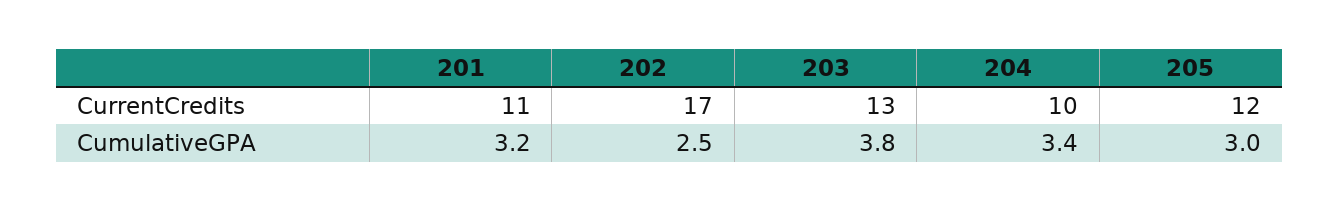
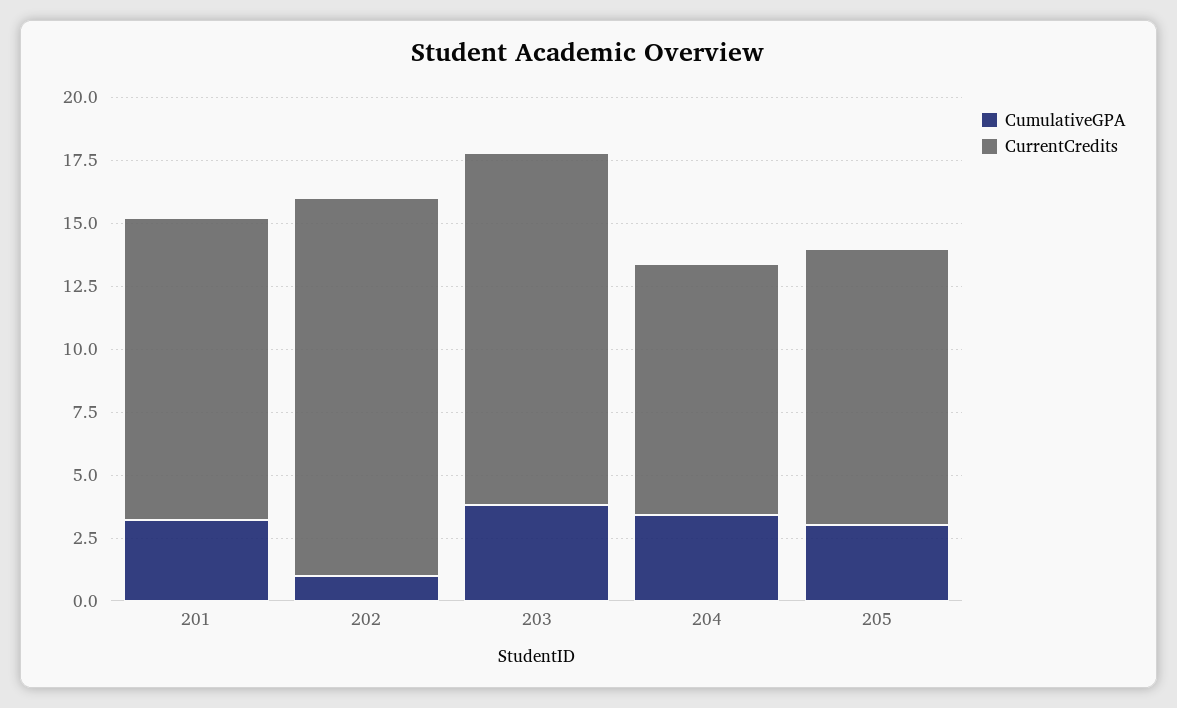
  {
    "CurrentCredits": {
-     "201": 11,
+     "201": 12,
-     "202": 17,
+     "202": 15,
-     "203": 13,
+     "203": 14,
      "204": 10,
-     "205": 12
+     "205": 11
    },
    "CumulativeGPA": {
      "201": 3.2,
-     "202": 2.5,
+     "202": 1,
      "203": 3.8,
      "204": 3.4,
      "205": 3
    }
  }

